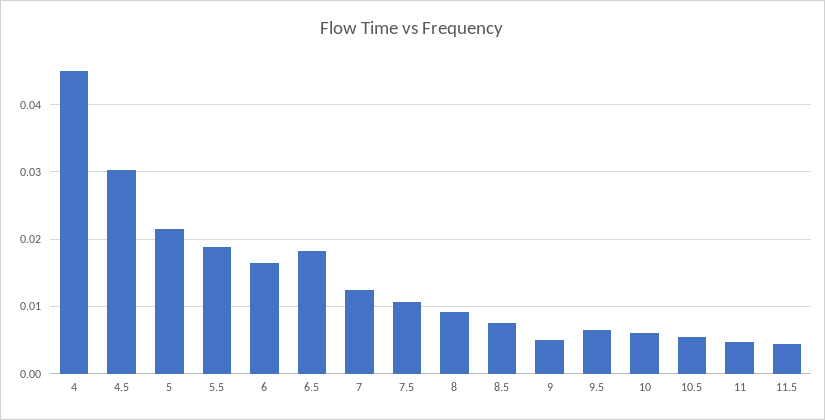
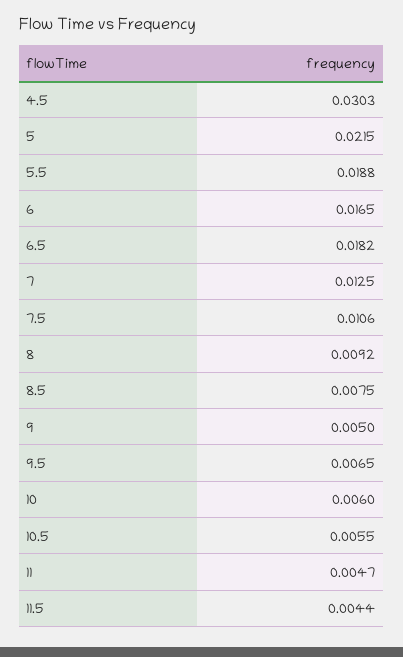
  {
-   "4": 0.045,
    "4.5": 0.0303,
    "5": 0.0215,
    "5.5": 0.0188,
    "6": 0.0165,
    "6.5": 0.0182,
    "7": 0.0125,
    "7.5": 0.0106,
    "8": 0.0092,
    "8.5": 0.0075,
    "9": 0.005,
    "9.5": 0.0065,
    "10": 0.006,
    "10.5": 0.0055,
    "11": 0.0047,
    "11.5": 0.0044
  }

